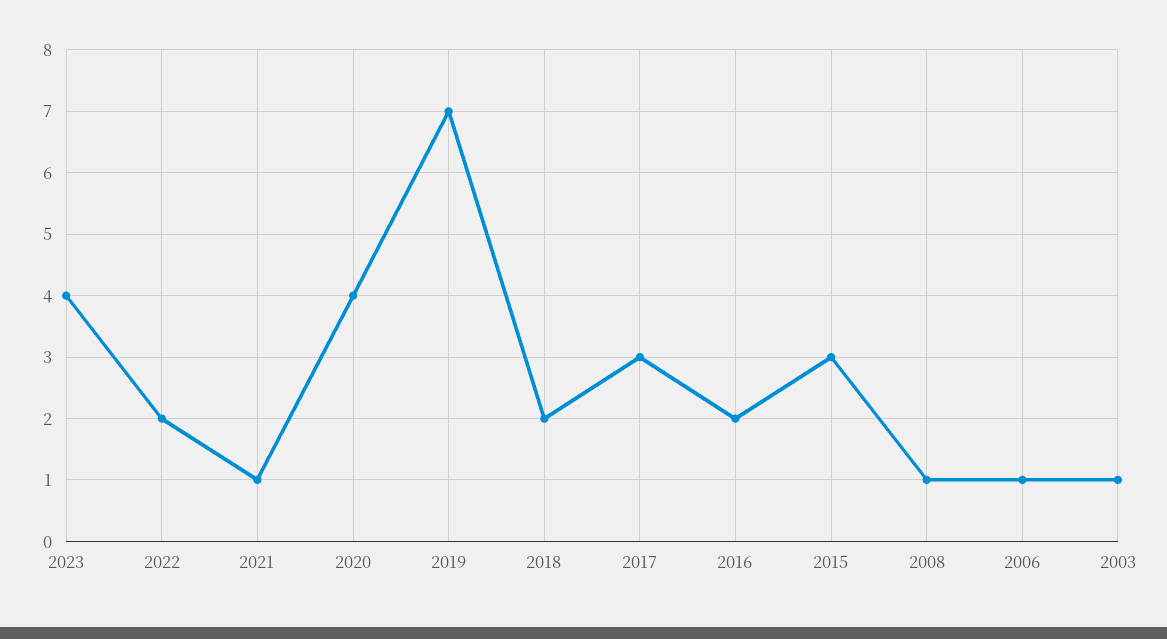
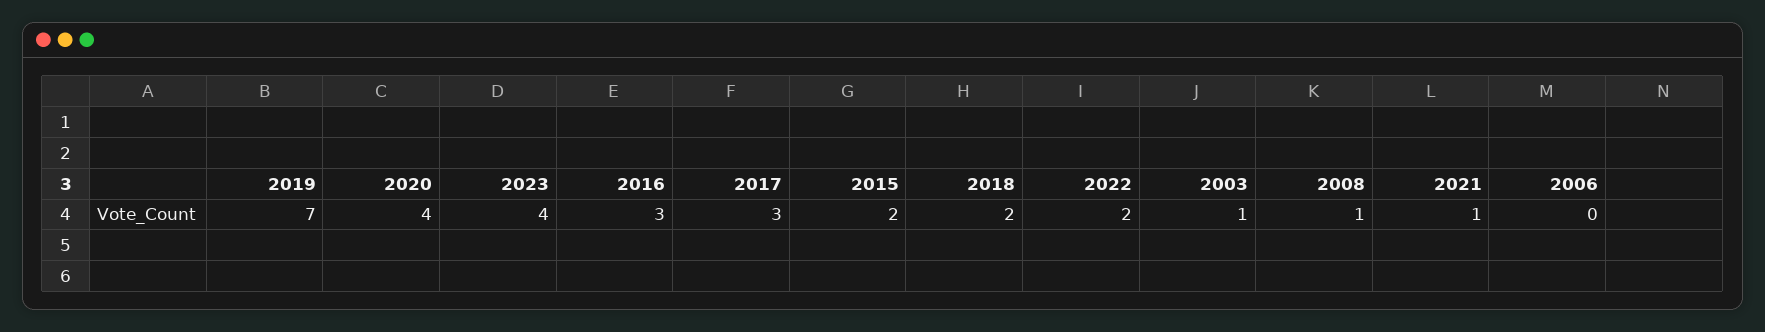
  {
    "2023": 4,
    "2022": 2,
    "2021": 1,
    "2020": 4,
    "2019": 7,
    "2018": 2,
    "2017": 3,
-   "2016": 2,
+   "2016": 3,
-   "2015": 3,
+   "2015": 2,
    "2008": 1,
-   "2006": 1,
+   "2006": 0,
    "2003": 1
  }

